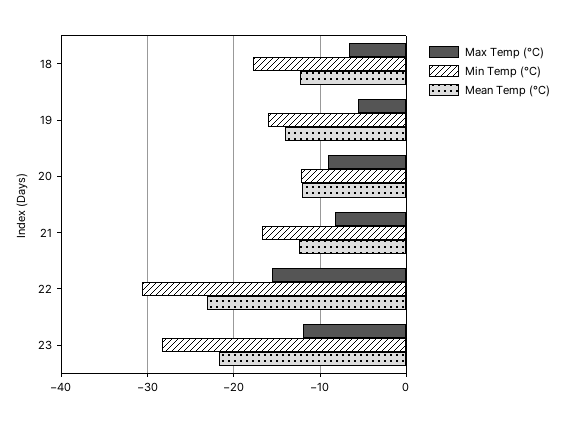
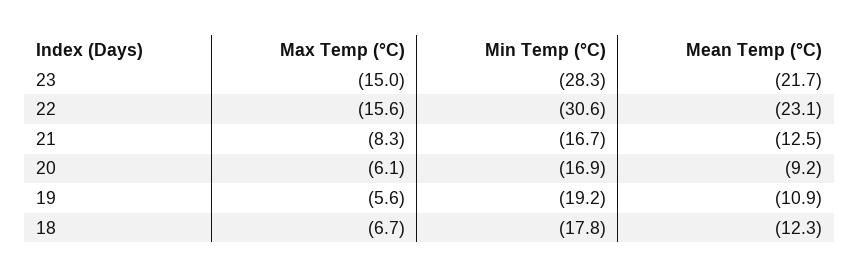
  {
    "Max Temp (°C)": {
      "18": -6.7,
      "19": -5.6,
-     "20": -9,
+     "20": -6.1,
      "21": -8.3,
      "22": -15.6,
-     "23": -12
+     "23": -15
    },
    "Min Temp (°C)": {
      "18": -17.8,
-     "19": -16,
+     "19": -19.2,
-     "20": -12,
+     "20": -16.9,
      "21": -16.7,
      "22": -30.6,
      "23": -28.3
    },
    "Mean Temp (°C)": {
      "18": -12.3,
-     "19": -14,
+     "19": -10.9,
-     "20": -12,
+     "20": -9.2,
      "21": -12.5,
      "22": -23.1,
      "23": -21.7
    }
  }

